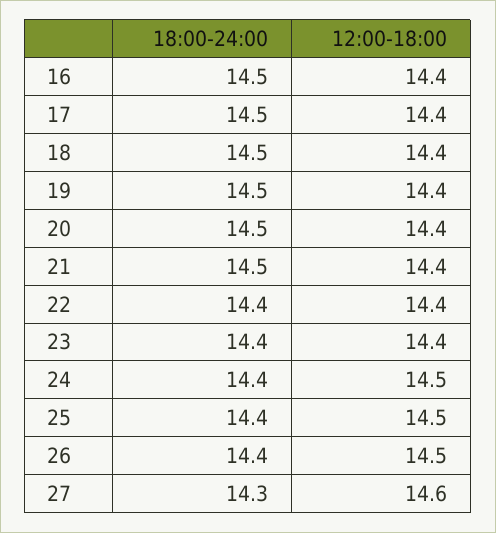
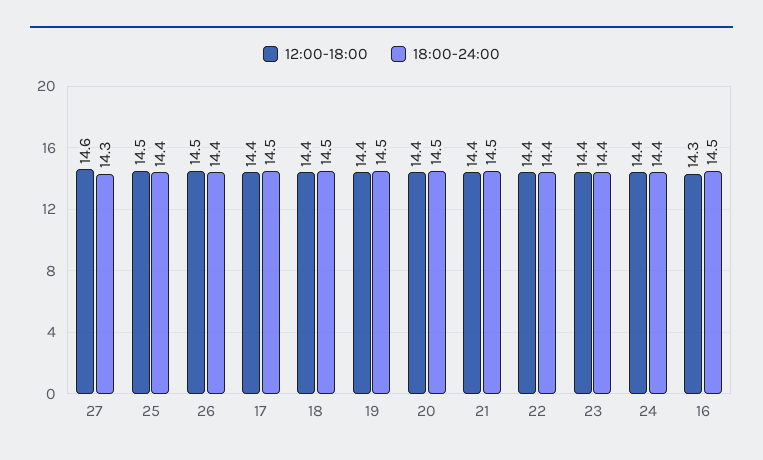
  {
    "18:00-24:00": {
      "16": 14.5,
      "17": 14.5,
      "18": 14.5,
      "19": 14.5,
      "20": 14.5,
      "21": 14.5,
      "22": 14.4,
      "23": 14.4,
      "24": 14.4,
      "25": 14.4,
      "26": 14.4,
      "27": 14.3
    },
    "12:00-18:00": {
-     "16": 14.4,
+     "16": 14.3,
      "17": 14.4,
      "18": 14.4,
      "19": 14.4,
      "20": 14.4,
      "21": 14.4,
      "22": 14.4,
      "23": 14.4,
-     "24": 14.5,
+     "24": 14.4,
      "25": 14.5,
      "26": 14.5,
      "27": 14.6
    }
  }

